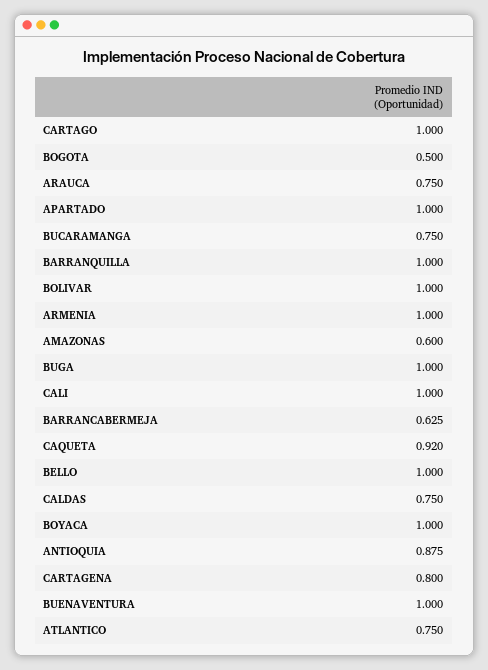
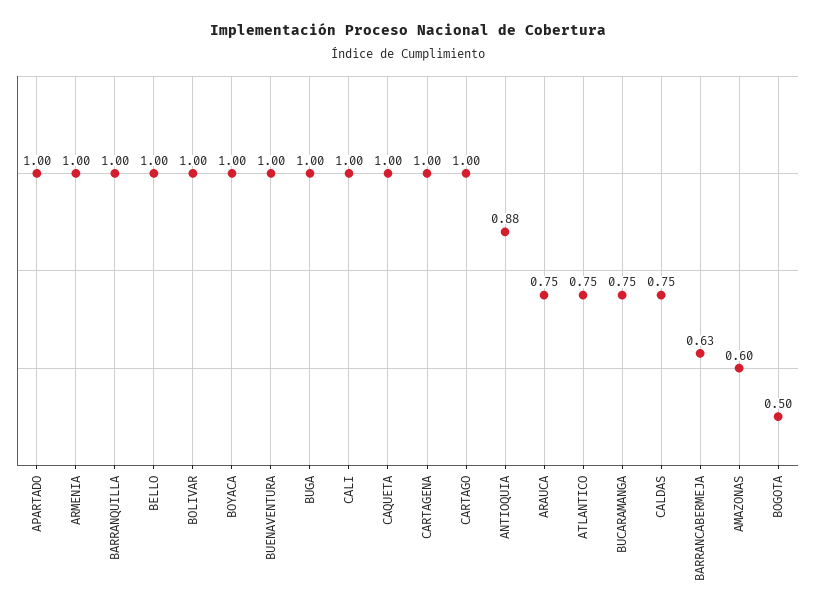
  {
    "CARTAGO": 1,
    "BOGOTA": 0.5,
    "ARAUCA": 0.75,
    "APARTADO": 1,
    "BUCARAMANGA": 0.75,
    "BARRANQUILLA": 1,
    "BOLIVAR": 1,
    "ARMENIA": 1,
    "AMAZONAS": 0.6,
    "BUGA": 1,
    "CALI": 1,
    "BARRANCABERMEJA": 0.625,
-   "CAQUETA": 0.92,
+   "CAQUETA": 1,
    "BELLO": 1,
    "CALDAS": 0.75,
    "BOYACA": 1,
    "ANTIOQUIA": 0.875,
-   "CARTAGENA": 0.8,
+   "CARTAGENA": 1,
    "BUENAVENTURA": 1,
    "ATLANTICO": 0.75
  }

